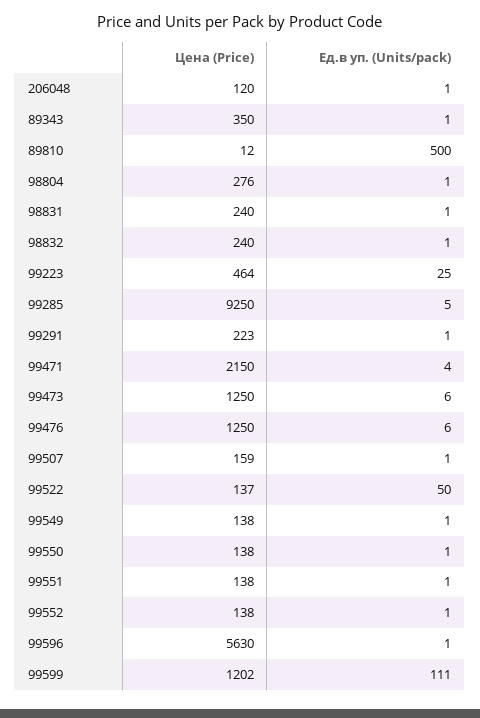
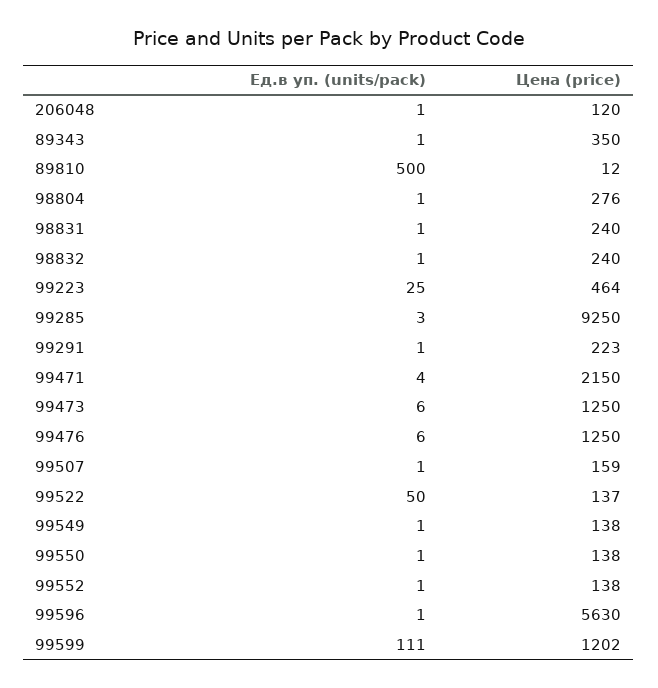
  {
    "Цена (Price)": {
      "206048": 120,
      "89343": 350,
      "89810": 12,
      "98804": 276,
      "98831": 240,
      "98832": 240,
      "99223": 464,
      "99285": 9250,
      "99291": 223,
      "99471": 2150,
      "99473": 1250,
      "99476": 1250,
      "99507": 159,
      "99522": 137,
      "99549": 138,
      "99550": 138,
-     "99551": 138,
      "99552": 138,
      "99596": 5630,
      "99599": 1202
    },
    "Ед.в уп. (Units/pack)": {
      "206048": 1,
      "89343": 1,
      "89810": 500,
      "98804": 1,
      "98831": 1,
      "98832": 1,
      "99223": 25,
-     "99285": 5,
+     "99285": 3,
      "99291": 1,
      "99471": 4,
      "99473": 6,
      "99476": 6,
      "99507": 1,
      "99522": 50,
      "99549": 1,
      "99550": 1,
-     "99551": 1,
      "99552": 1,
      "99596": 1,
      "99599": 111
    }
  }

